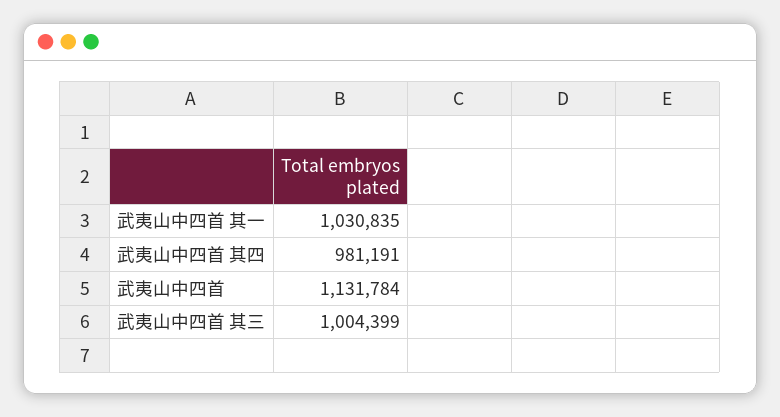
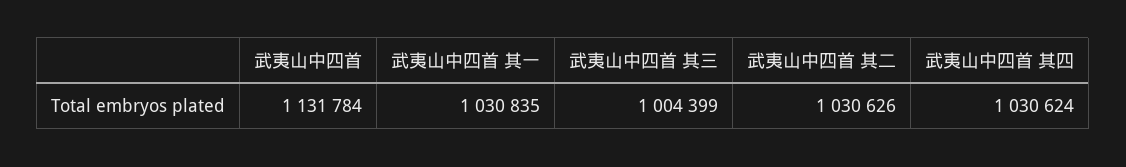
  {
    "武夷山中四首 其一": 1030835,
-   "武夷山中四首 其四": 981191,
+   "武夷山中四首 其四": 1030624,
    "武夷山中四首": 1131784,
-   "武夷山中四首 其三": 1004399
+   "武夷山中四首 其三": 1004399,
+   "武夷山中四首 其二": 1030626
  }

